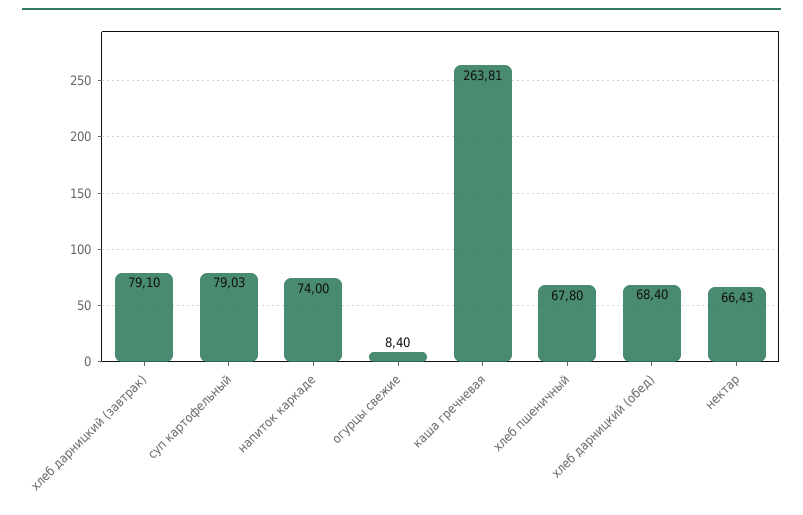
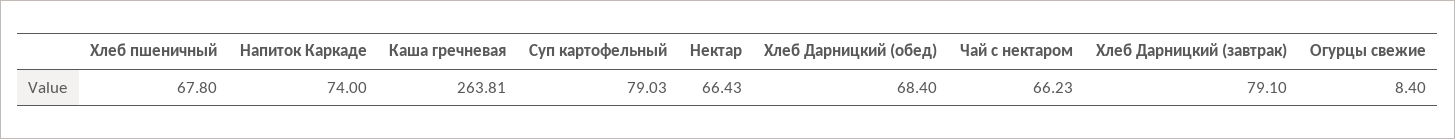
  {
    "хлеб дарницкий (завтрак)": 79.1,
    "суп картофельный": 79.03,
    "напиток каркаде": 74,
    "огурцы свежие": 8.4,
    "каша гречневая": 263.81,
    "хлеб пшеничный": 67.8,
    "хлеб дарницкий (обед)": 68.4,
-   "нектар": 66.43
+   "нектар": 66.43,
+   "Чай с нектаром": 66.23
  }

